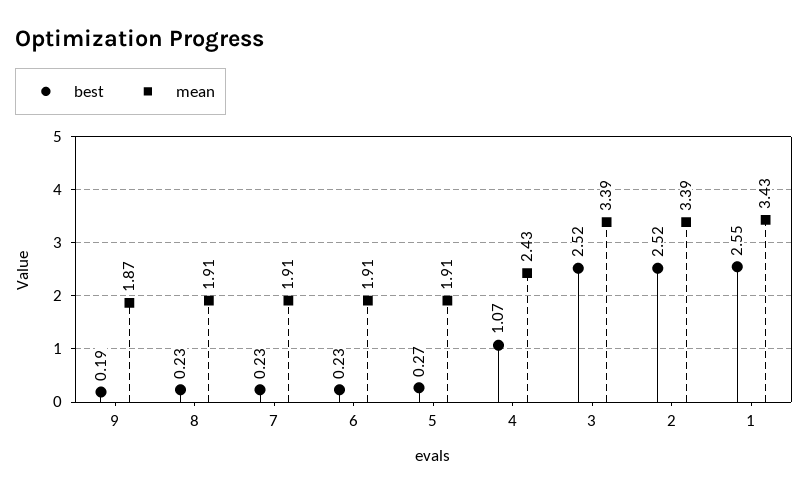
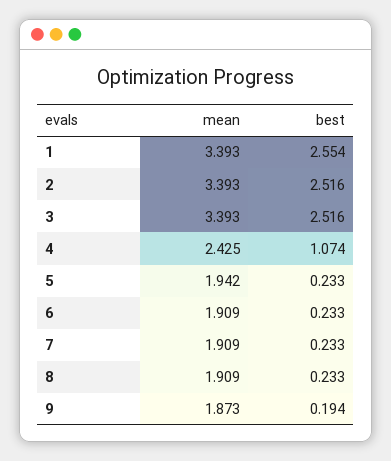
  {
    "best": {
      "9": 0.194,
      "8": 0.233,
      "7": 0.233,
      "6": 0.233,
-     "5": 0.27,
+     "5": 0.233,
      "4": 1.074,
      "3": 2.516,
      "2": 2.516,
      "1": 2.554
    },
    "mean": {
      "9": 1.873,
      "8": 1.909,
      "7": 1.909,
      "6": 1.909,
-     "5": 1.91,
+     "5": 1.942,
      "4": 2.425,
      "3": 3.393,
      "2": 3.393,
-     "1": 3.43
+     "1": 3.393
    }
  }

